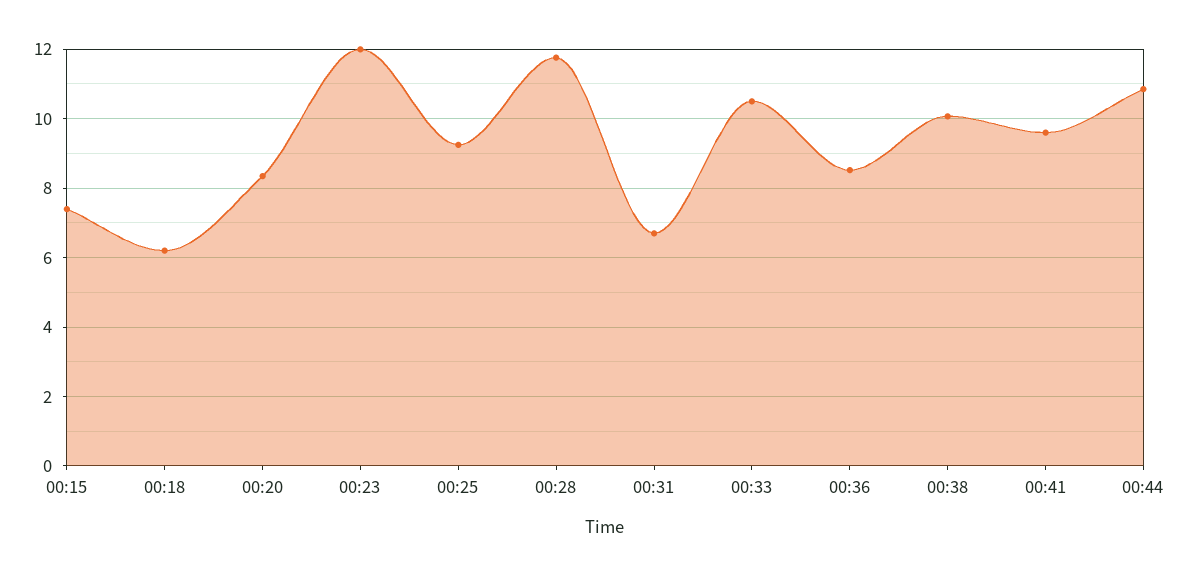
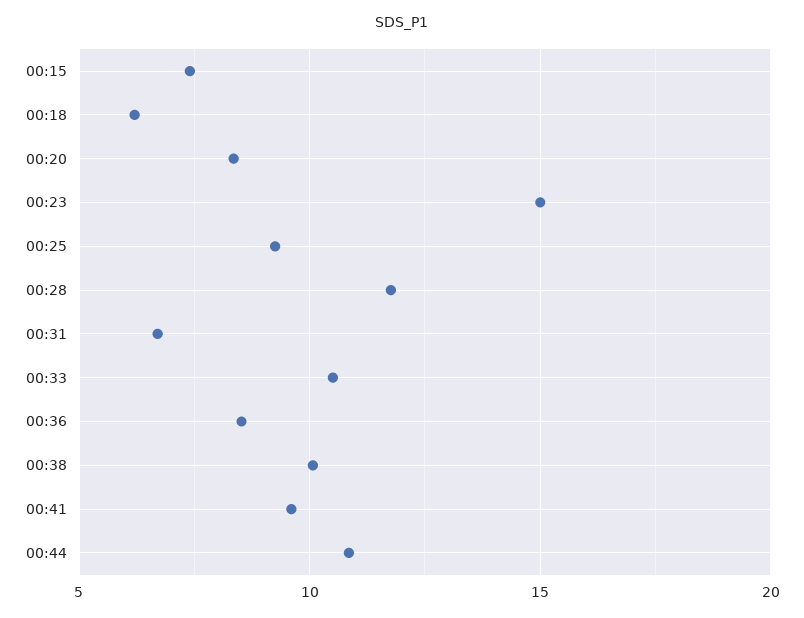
  {
    "00:15": 7.4,
    "00:18": 6.2,
    "00:20": 8.4,
-   "00:23": 12,
+   "00:23": 15,
    "00:25": 9.2,
    "00:28": 11.8,
    "00:31": 6.8,
    "00:33": 10.6,
    "00:36": 8.6,
    "00:38": 10,
    "00:41": 9.6,
    "00:44": 10.8
  }

